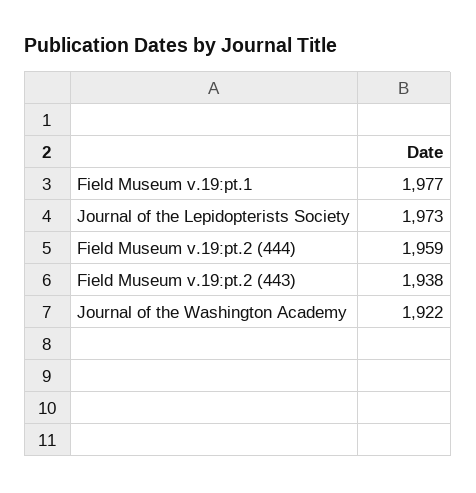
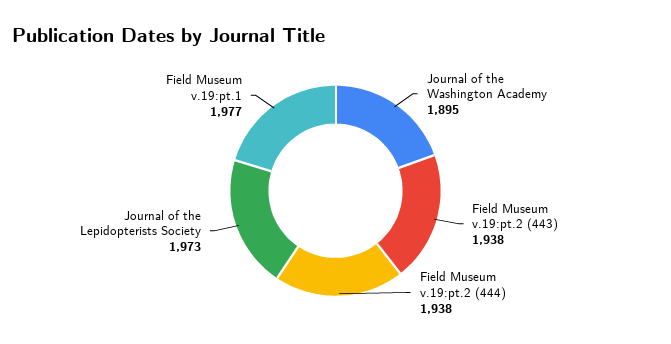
  {
    "Field Museum v.19:pt.1": 1977,
    "Journal of the Lepidopterists Society": 1973,
-   "Field Museum v.19:pt.2 (444)": 1959,
+   "Field Museum v.19:pt.2 (444)": 1938,
    "Field Museum v.19:pt.2 (443)": 1938,
-   "Journal of the Washington Academy": 1922
+   "Journal of the Washington Academy": 1895
  }

